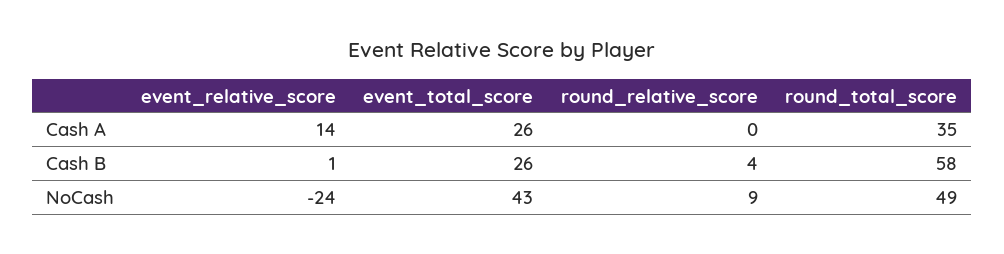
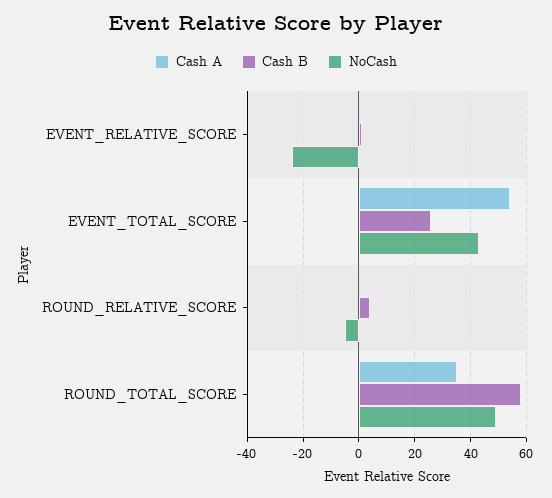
  {
    "Cash A": {
-     "event_relative_score": 14,
+     "event_relative_score": 0,
-     "event_total_score": 26,
+     "event_total_score": 55,
      "round_relative_score": 0,
      "round_total_score": 35
    },
    "Cash B": {
      "event_relative_score": 1,
      "event_total_score": 26,
      "round_relative_score": 4,
      "round_total_score": 58
    },
    "NoCash": {
      "event_relative_score": -24,
      "event_total_score": 43,
-     "round_relative_score": 9,
+     "round_relative_score": -5,
      "round_total_score": 49
    }
  }

